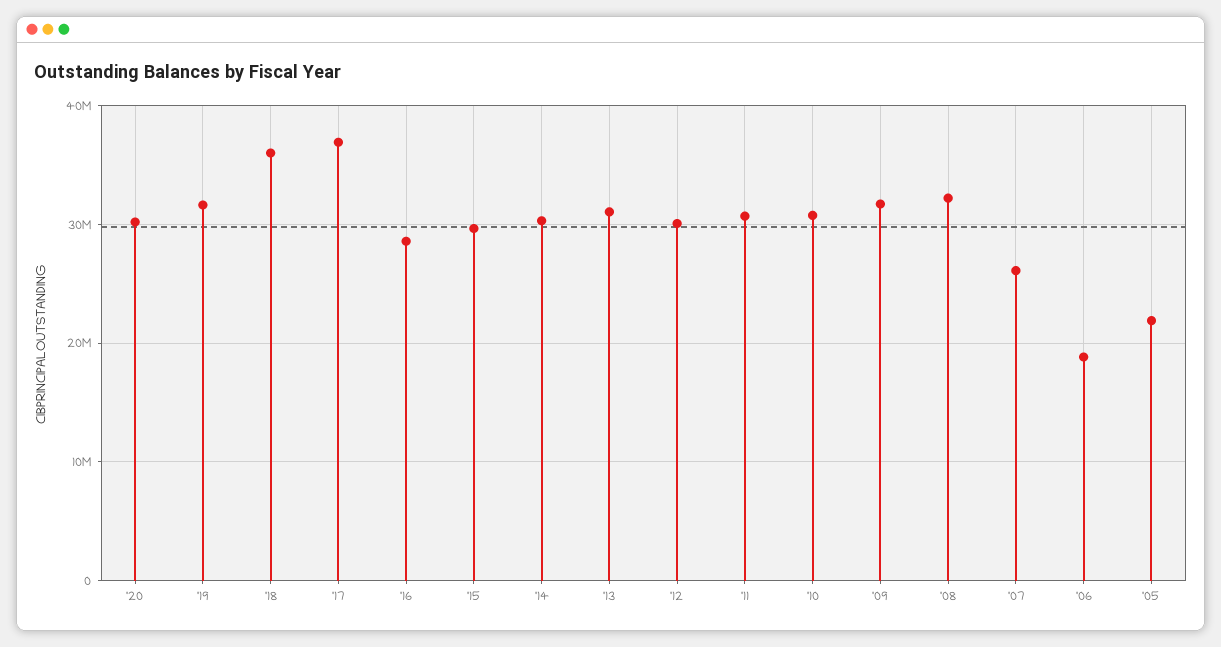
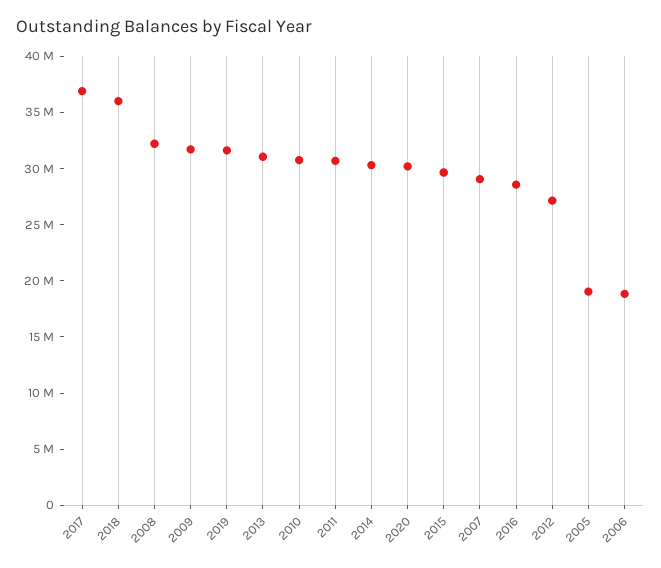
  {
    "'20": 30000000,
    "'19": 32000000,
    "'18": 36000000,
    "'17": 37000000,
    "'16": 29000000,
    "'15": 30000000,
    "'14": 30000000,
    "'13": 31000000,
-   "'12": 30000000,
+   "'12": 27000000,
    "'11": 31000000,
    "'10": 31000000,
    "'09": 32000000,
    "'08": 32000000,
-   "'07": 26000000,
+   "'07": 29000000,
    "'06": 19000000,
-   "'05": 22000000
+   "'05": 19000000
  }

